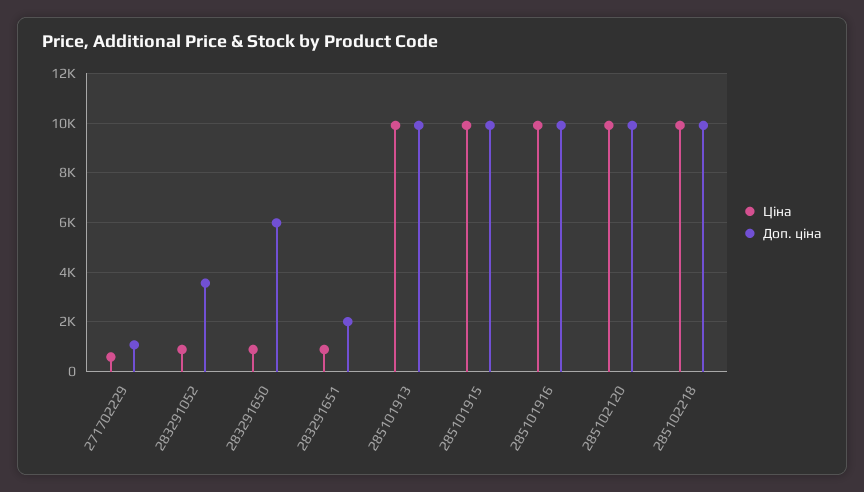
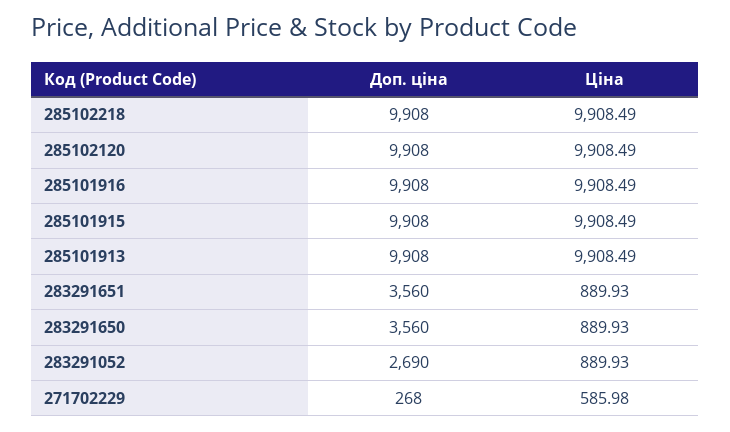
  {
    "Ціна": {
      "271702229": 585.98,
      "283291052": 889.93,
      "283291650": 889.93,
      "283291651": 889.93,
      "285101913": 9908.49,
      "285101915": 9908.49,
      "285101916": 9908.49,
      "285102120": 9908.49,
      "285102218": 9908.49
    },
    "Доп. ціна": {
-     "271702229": 1000,
+     "271702229": 268,
-     "283291052": 3500,
+     "283291052": 2690,
-     "283291650": 6000,
+     "283291650": 3560,
-     "283291651": 2000,
+     "283291651": 3560,
      "285101913": 9908,
      "285101915": 9908,
      "285101916": 9908,
      "285102120": 9908,
      "285102218": 9908
    }
  }

